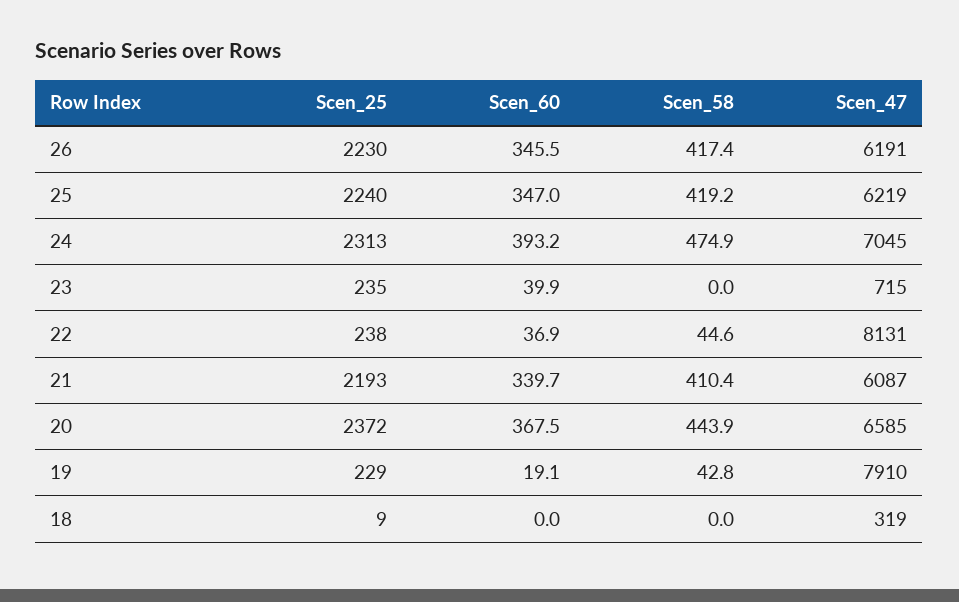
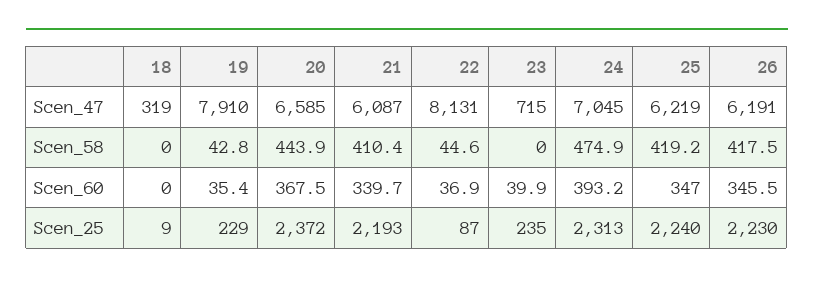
  {
    "Scen_25": {
      "26": 2230,
      "25": 2240,
      "24": 2313,
      "23": 235,
-     "22": 238,
+     "22": 87,
      "21": 2193,
      "20": 2372,
      "19": 229,
      "18": 9
    },
    "Scen_60": {
      "26": 345.5,
      "25": 347,
      "24": 393.2,
      "23": 39.9,
      "22": 36.9,
      "21": 339.7,
      "20": 367.5,
-     "19": 19.1,
+     "19": 35.4,
      "18": 0
    },
    "Scen_58": {
-     "26": 417.4,
+     "26": 417.5,
      "25": 419.2,
      "24": 474.9,
      "23": 0,
      "22": 44.6,
      "21": 410.4,
      "20": 443.9,
      "19": 42.8,
      "18": 0
    },
    "Scen_47": {
      "26": 6191,
      "25": 6219,
      "24": 7045,
      "23": 715,
      "22": 8131,
      "21": 6087,
      "20": 6585,
      "19": 7910,
      "18": 319
    }
  }

